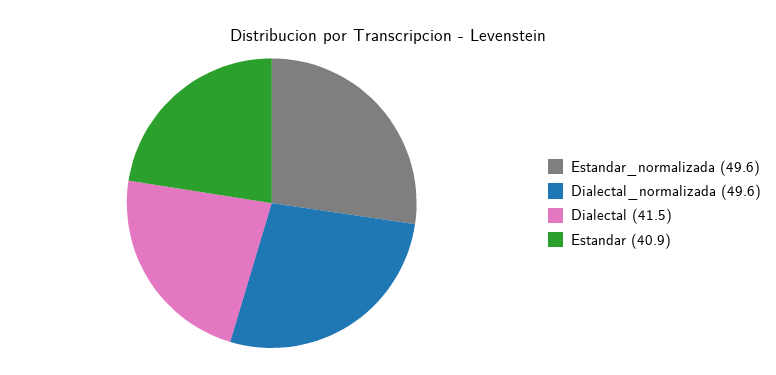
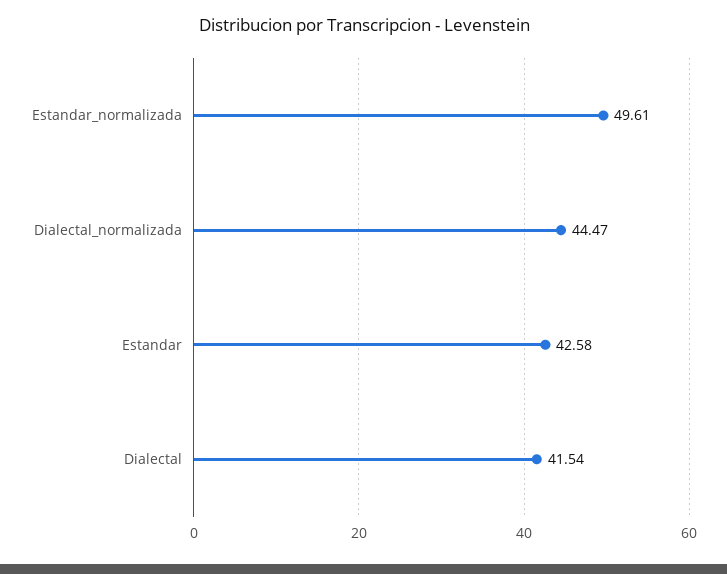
  {
    "Estandar_normalizada": 49.61,
-   "Dialectal_normalizada": 49.6,
+   "Dialectal_normalizada": 44.47,
    "Dialectal": 41.54,
-   "Estandar": 40.9
+   "Estandar": 42.58
  }

